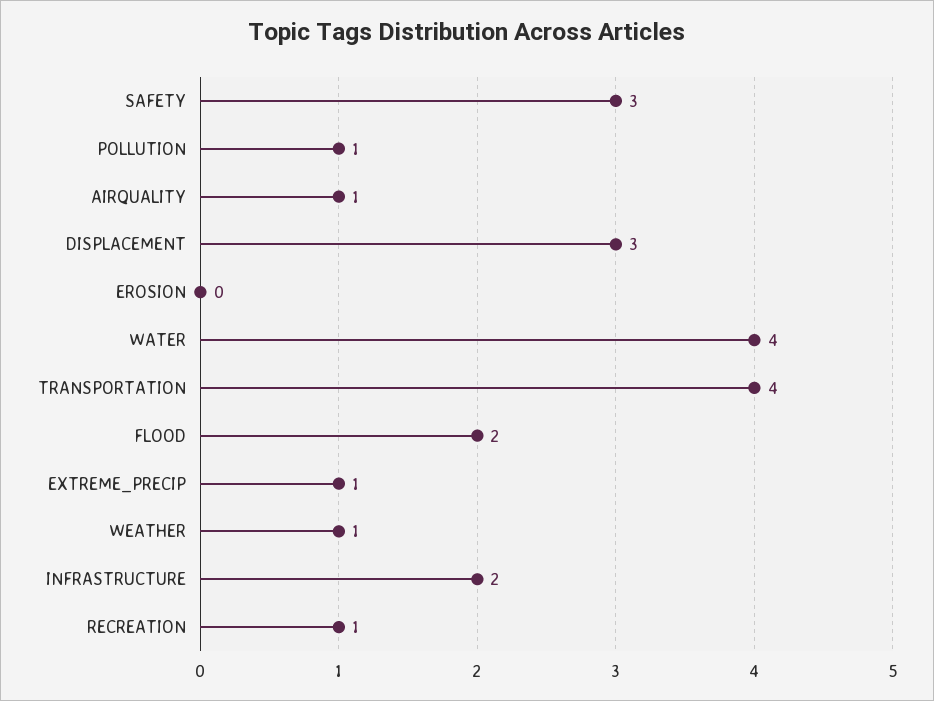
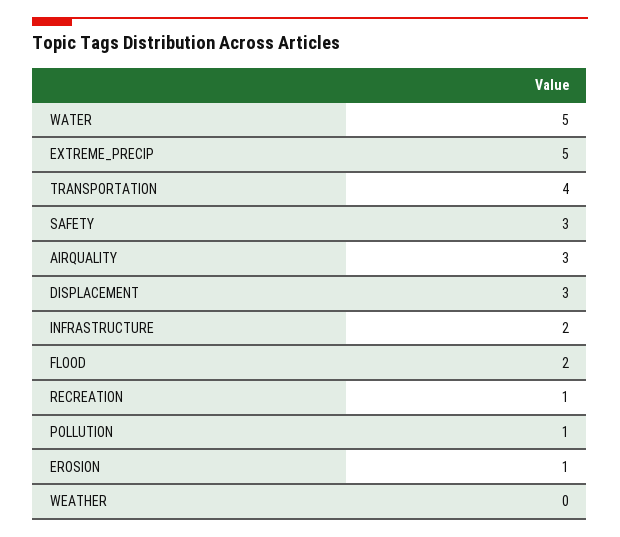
  {
    "SAFETY": 3,
    "POLLUTION": 1,
-   "AIRQUALITY": 1,
+   "AIRQUALITY": 3,
    "DISPLACEMENT": 3,
-   "EROSION": 0,
+   "EROSION": 1,
-   "WATER": 4,
+   "WATER": 5,
    "TRANSPORTATION": 4,
    "FLOOD": 2,
-   "EXTREME_PRECIP": 1,
+   "EXTREME_PRECIP": 5,
-   "WEATHER": 1,
+   "WEATHER": 0,
    "INFRASTRUCTURE": 2,
    "RECREATION": 1
  }

